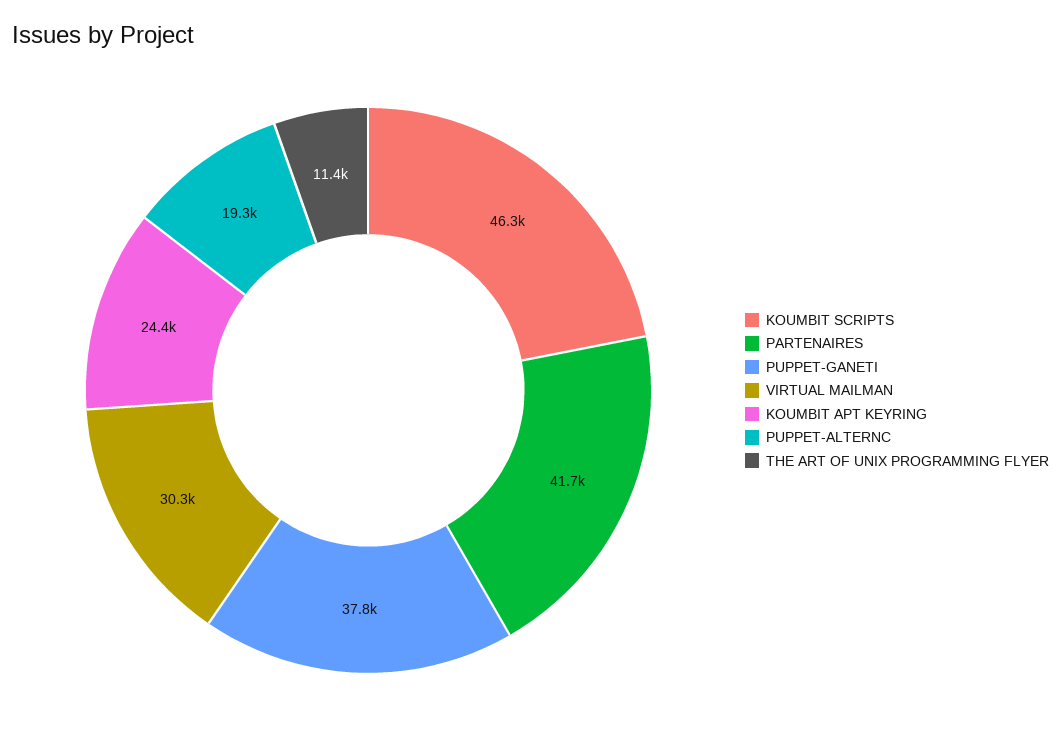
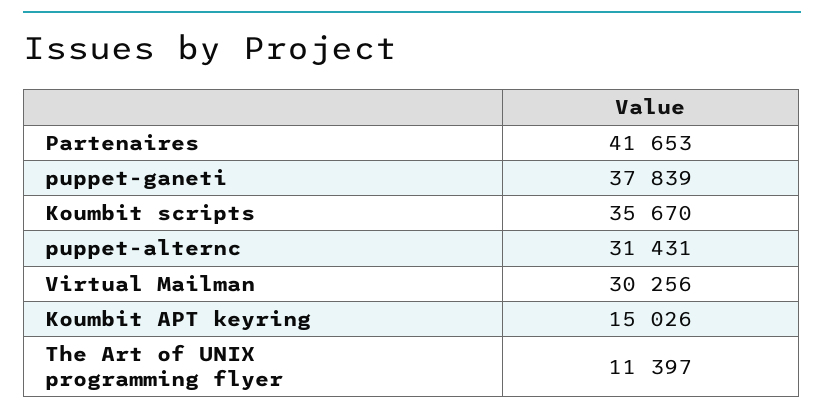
  {
-   "KOUMBIT SCRIPTS": 46300,
+   "KOUMBIT SCRIPTS": 35670,
    "PARTENAIRES": 41653,
    "PUPPET-GANETI": 37839,
    "VIRTUAL MAILMAN": 30256,
-   "KOUMBIT APT KEYRING": 24400,
+   "KOUMBIT APT KEYRING": 15026,
-   "PUPPET-ALTERNC": 19300,
+   "PUPPET-ALTERNC": 31431,
    "THE ART OF UNIX PROGRAMMING FLYER": 11397
  }

